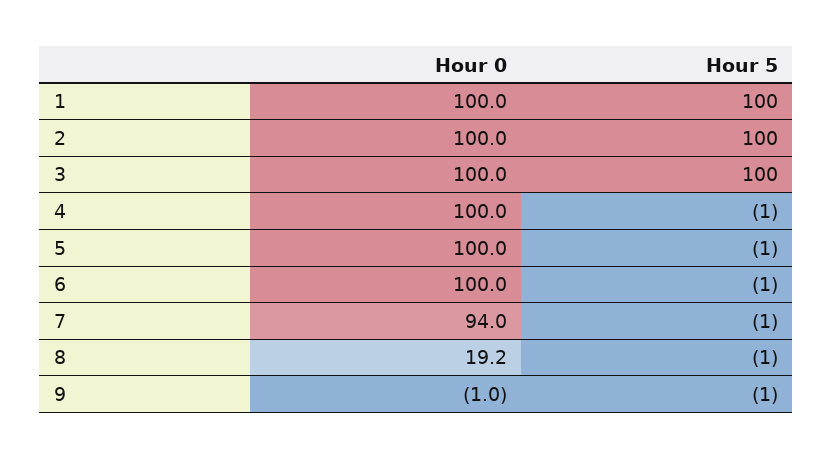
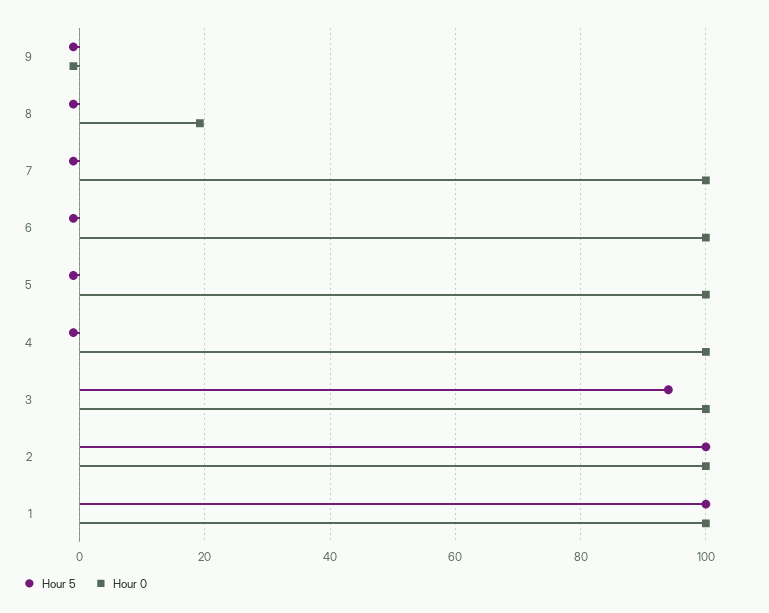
  {
    "Hour 0": {
      "1": 100,
      "2": 100,
      "3": 100,
      "4": 100,
      "5": 100,
      "6": 100,
-     "7": 94,
+     "7": 100,
      "8": 19.2,
      "9": -1
    },
    "Hour 5": {
      "1": 100,
      "2": 100,
-     "3": 100,
+     "3": 94,
      "4": -1,
      "5": -1,
      "6": -1,
      "7": -1,
      "8": -1,
      "9": -1
    }
  }

